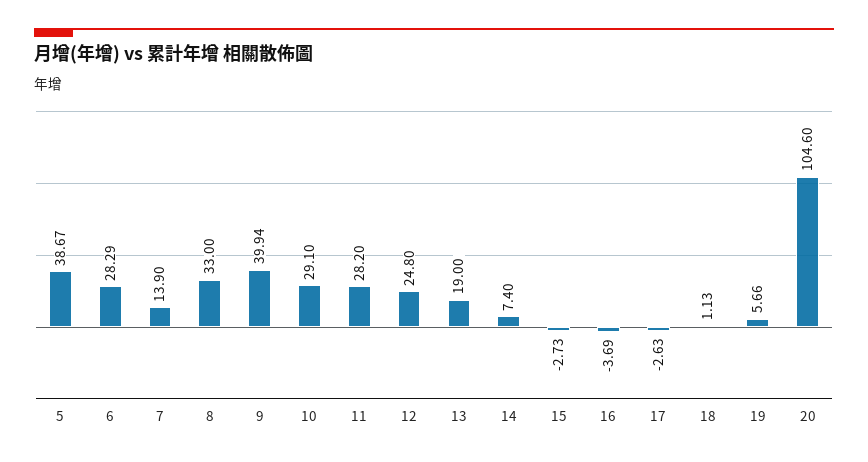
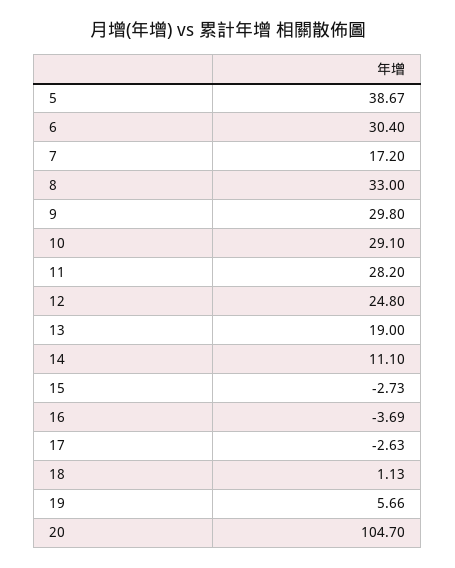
  {
    "5": 38.67,
-   "6": 28.29,
+   "6": 30.4,
-   "7": 13.9,
+   "7": 17.2,
    "8": 33,
-   "9": 39.94,
+   "9": 29.8,
    "10": 29.1,
    "11": 28.2,
    "12": 24.8,
    "13": 19,
-   "14": 7.4,
+   "14": 11.1,
    "15": -2.73,
    "16": -3.69,
    "17": -2.63,
    "18": 1.13,
    "19": 5.66,
-   "20": 104.6
+   "20": 104.7
  }

